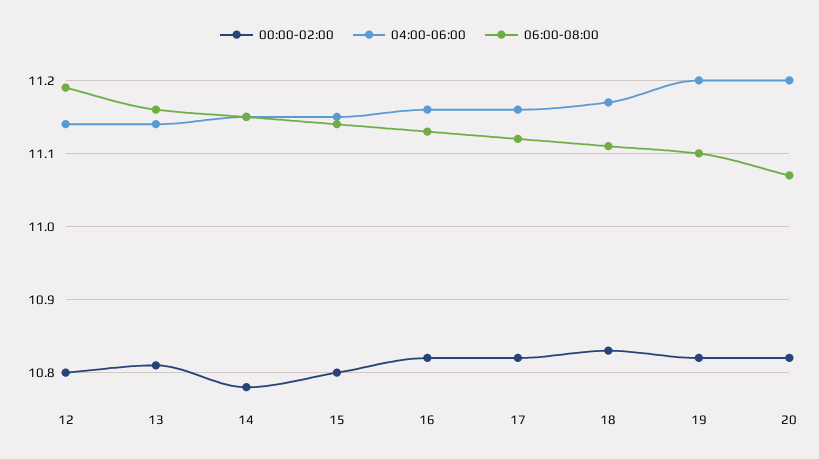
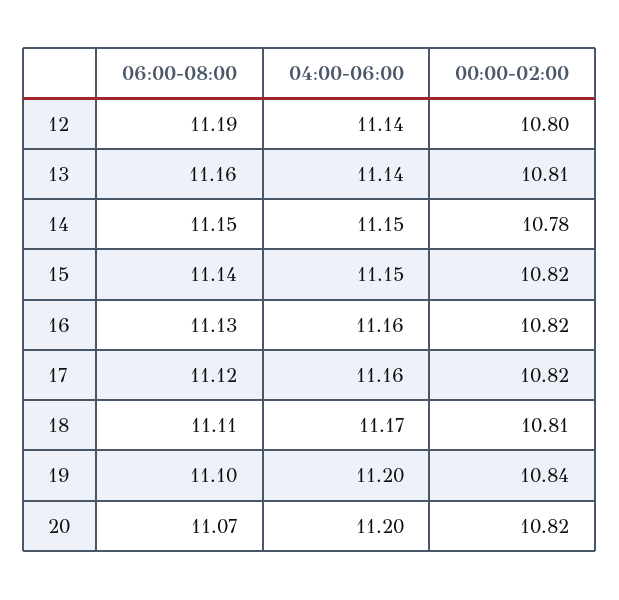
  {
    "00:00-02:00": {
      "12": 10.8,
      "13": 10.81,
      "14": 10.78,
-     "15": 10.8,
+     "15": 10.82,
      "16": 10.82,
      "17": 10.82,
-     "18": 10.83,
+     "18": 10.81,
-     "19": 10.82,
+     "19": 10.84,
      "20": 10.82
    },
    "04:00-06:00": {
      "12": 11.14,
      "13": 11.14,
      "14": 11.15,
      "15": 11.15,
      "16": 11.16,
      "17": 11.16,
      "18": 11.17,
      "19": 11.2,
      "20": 11.2
    },
    "06:00-08:00": {
      "12": 11.19,
      "13": 11.16,
      "14": 11.15,
      "15": 11.14,
      "16": 11.13,
      "17": 11.12,
      "18": 11.11,
      "19": 11.1,
      "20": 11.07
    }
  }

